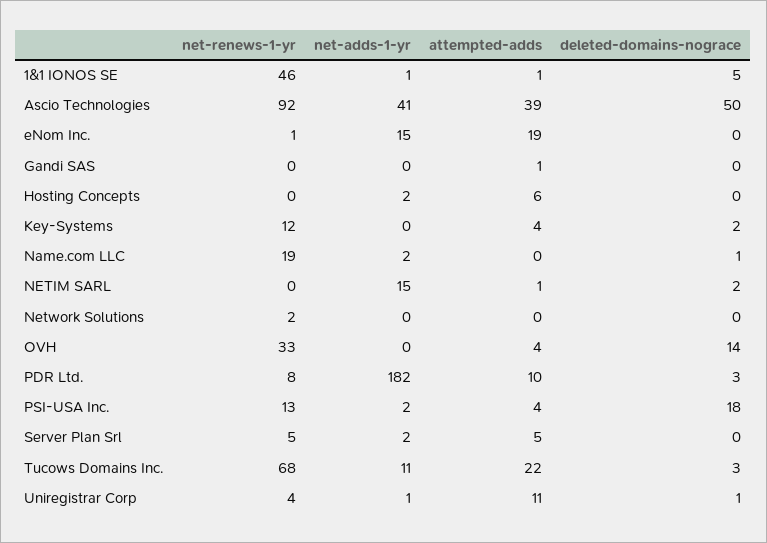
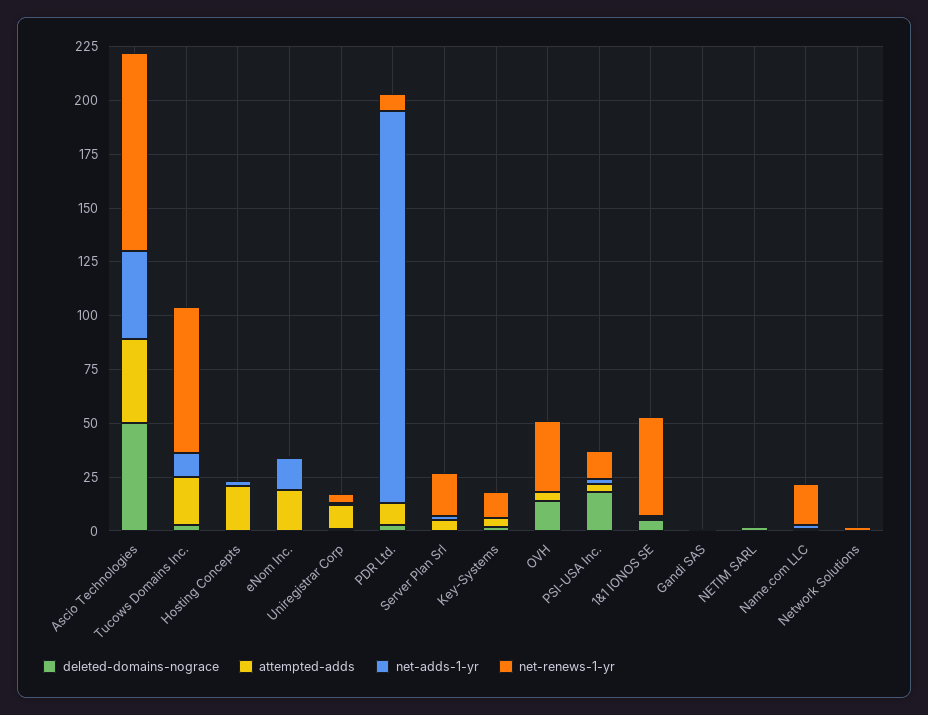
  {
    "net-renews-1-yr": {
      "1&1 IONOS SE": 46,
      "Ascio Technologies": 92,
      "eNom Inc.": 1,
      "Gandi SAS": 0,
      "Hosting Concepts": 0,
      "Key-Systems": 12,
      "Name.com LLC": 19,
      "NETIM SARL": 0,
      "Network Solutions": 2,
      "OVH": 33,
      "PDR Ltd.": 8,
      "PSI-USA Inc.": 13,
-     "Server Plan Srl": 5,
+     "Server Plan Srl": 20,
      "Tucows Domains Inc.": 68,
      "Uniregistrar Corp": 4
    },
    "net-adds-1-yr": {
      "1&1 IONOS SE": 1,
      "Ascio Technologies": 41,
      "eNom Inc.": 15,
      "Gandi SAS": 0,
      "Hosting Concepts": 2,
      "Key-Systems": 0,
      "Name.com LLC": 2,
-     "NETIM SARL": 15,
+     "NETIM SARL": 0,
      "Network Solutions": 0,
      "OVH": 0,
      "PDR Ltd.": 182,
      "PSI-USA Inc.": 2,
      "Server Plan Srl": 2,
      "Tucows Domains Inc.": 11,
      "Uniregistrar Corp": 1
    },
    "attempted-adds": {
      "1&1 IONOS SE": 1,
      "Ascio Technologies": 39,
      "eNom Inc.": 19,
      "Gandi SAS": 1,
-     "Hosting Concepts": 6,
+     "Hosting Concepts": 20,
      "Key-Systems": 4,
      "Name.com LLC": 0,
      "NETIM SARL": 1,
      "Network Solutions": 0,
      "OVH": 4,
      "PDR Ltd.": 10,
      "PSI-USA Inc.": 4,
      "Server Plan Srl": 5,
      "Tucows Domains Inc.": 22,
      "Uniregistrar Corp": 11
    },
    "deleted-domains-nograce": {
      "1&1 IONOS SE": 5,
      "Ascio Technologies": 50,
      "eNom Inc.": 0,
      "Gandi SAS": 0,
      "Hosting Concepts": 0,
      "Key-Systems": 2,
      "Name.com LLC": 1,
      "NETIM SARL": 2,
      "Network Solutions": 0,
      "OVH": 14,
      "PDR Ltd.": 3,
      "PSI-USA Inc.": 18,
      "Server Plan Srl": 0,
      "Tucows Domains Inc.": 3,
      "Uniregistrar Corp": 1
    }
  }

